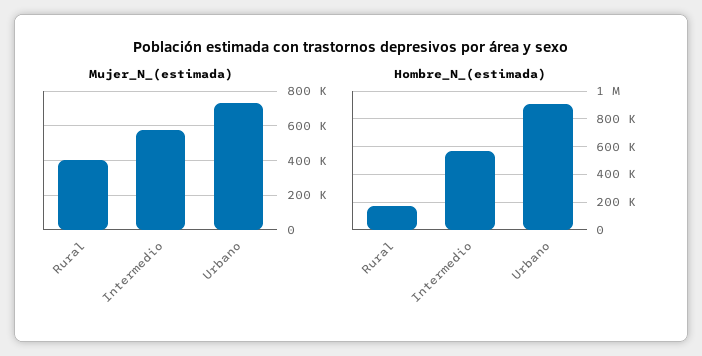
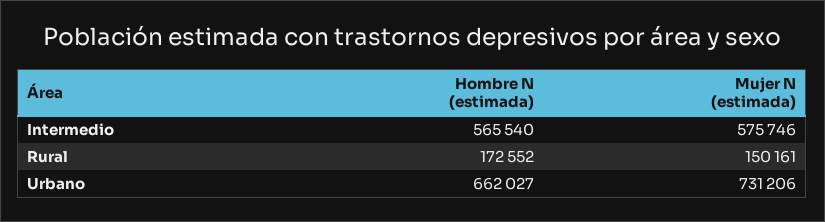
  {
    "Mujer_N_(estimada)": {
-     "Rural": 400000,
+     "Rural": 150161,
      "Intermedio": 575746,
      "Urbano": 731206
    },
    "Hombre_N_(estimada)": {
      "Rural": 172552,
      "Intermedio": 565540,
-     "Urbano": 900000
+     "Urbano": 662027
    }
  }

